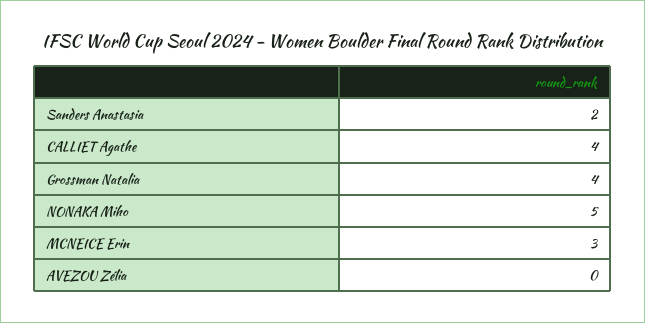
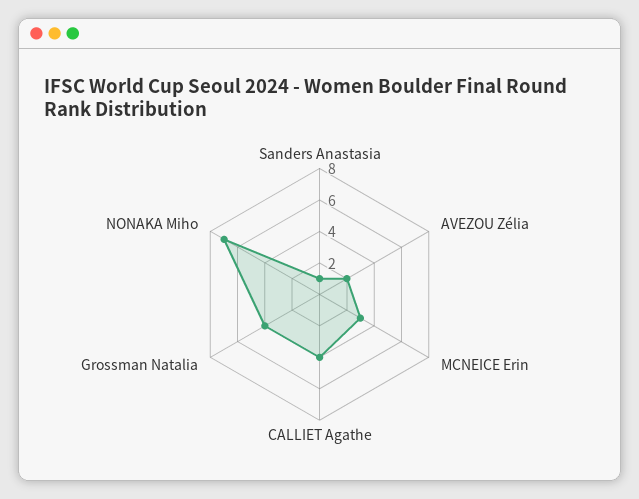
  {
-   "Sanders Anastasia": 2,
+   "Sanders Anastasia": 1,
    "CALLIET Agathe": 4,
    "Grossman Natalia": 4,
-   "NONAKA Miho": 5,
+   "NONAKA Miho": 7,
    "MCNEICE Erin": 3,
-   "AVEZOU Zélia": 0
+   "AVEZOU Zélia": 2
  }

